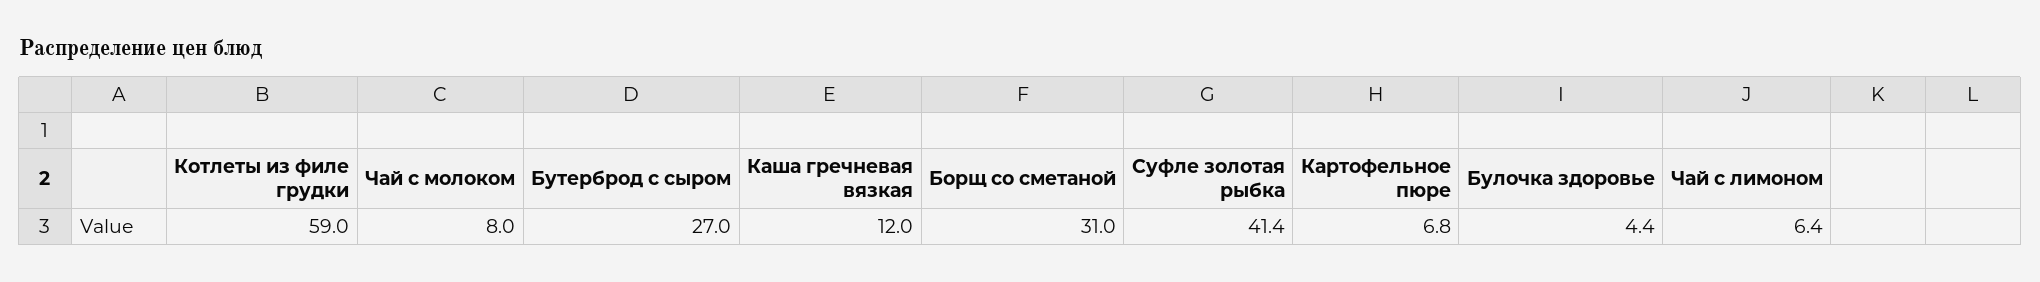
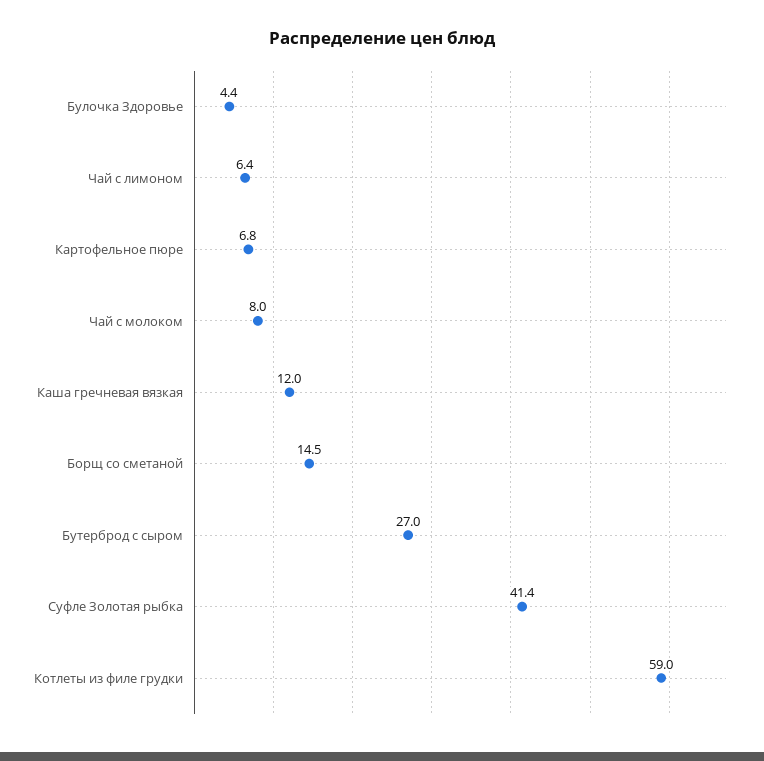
  {
    "Котлеты из филе грудки": 59,
    "Чай с молоком": 8,
    "Бутерброд с сыром": 27,
    "Каша гречневая вязкая": 12,
-   "Борщ со сметаной": 31,
+   "Борщ со сметаной": 14.5,
    "Суфле золотая рыбка": 41.4,
    "Картофельное пюре": 6.8,
    "Булочка здоровье": 4.4,
    "Чай с лимоном": 6.4
  }

